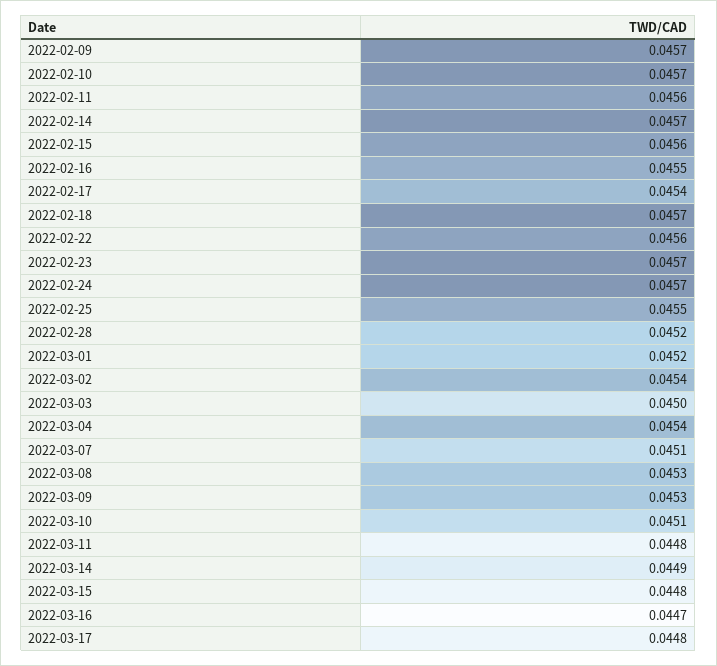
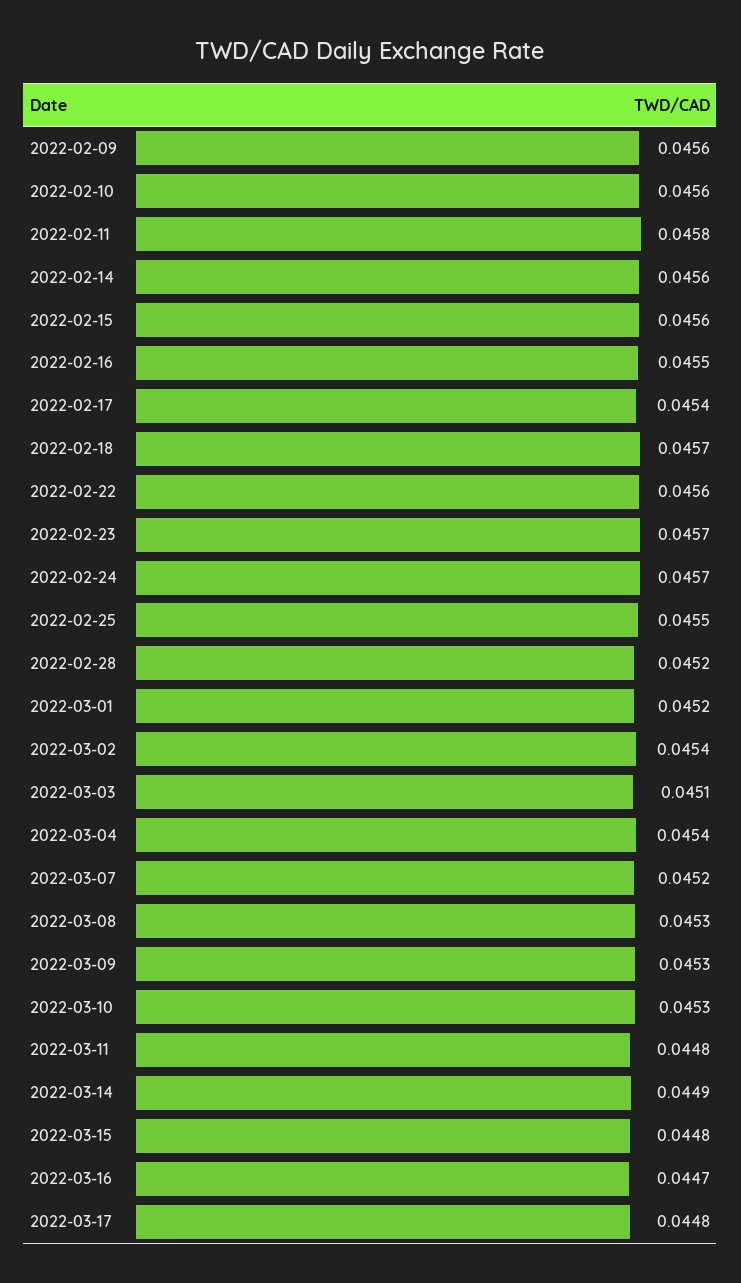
  {
-   "2022-02-09": 0.0457,
+   "2022-02-09": 0.0456,
-   "2022-02-10": 0.0457,
+   "2022-02-10": 0.0456,
-   "2022-02-11": 0.0456,
+   "2022-02-11": 0.0458,
-   "2022-02-14": 0.0457,
+   "2022-02-14": 0.0456,
    "2022-02-15": 0.0456,
    "2022-02-16": 0.0455,
    "2022-02-17": 0.0454,
    "2022-02-18": 0.0457,
    "2022-02-22": 0.0456,
    "2022-02-23": 0.0457,
    "2022-02-24": 0.0457,
    "2022-02-25": 0.0455,
    "2022-02-28": 0.0452,
    "2022-03-01": 0.0452,
    "2022-03-02": 0.0454,
-   "2022-03-03": 0.045,
+   "2022-03-03": 0.0451,
    "2022-03-04": 0.0454,
-   "2022-03-07": 0.0451,
+   "2022-03-07": 0.0452,
    "2022-03-08": 0.0453,
    "2022-03-09": 0.0453,
-   "2022-03-10": 0.0451,
+   "2022-03-10": 0.0453,
    "2022-03-11": 0.0448,
    "2022-03-14": 0.0449,
    "2022-03-15": 0.0448,
    "2022-03-16": 0.0447,
    "2022-03-17": 0.0448
  }

